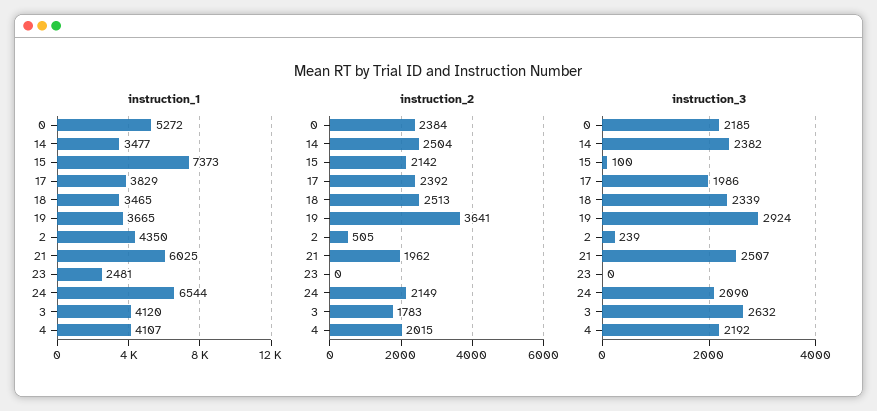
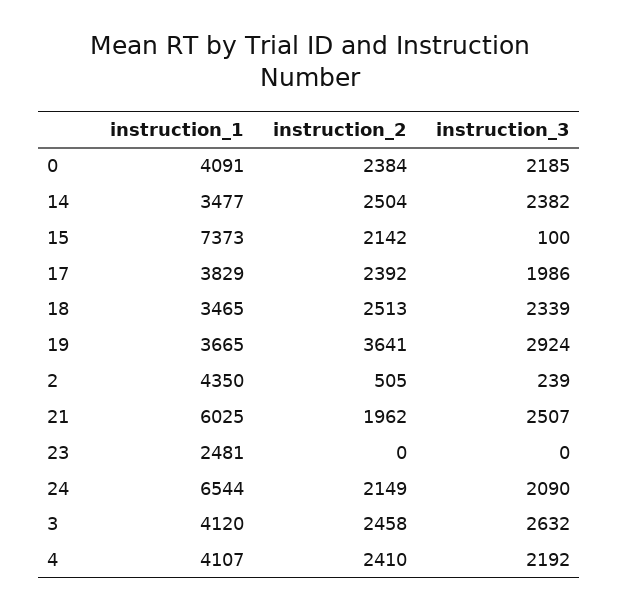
  {
    "instruction_1": {
-     "0": 5272,
+     "0": 4091,
      "14": 3477,
      "15": 7373,
      "17": 3829,
      "18": 3465,
      "19": 3665,
      "2": 4350,
      "21": 6025,
      "23": 2481,
      "24": 6544,
      "3": 4120,
      "4": 4107
    },
    "instruction_2": {
      "0": 2384,
      "14": 2504,
      "15": 2142,
      "17": 2392,
      "18": 2513,
      "19": 3641,
      "2": 505,
      "21": 1962,
      "23": 0,
      "24": 2149,
-     "3": 1783,
+     "3": 2458,
-     "4": 2015
+     "4": 2410
    },
    "instruction_3": {
      "0": 2185,
      "14": 2382,
      "15": 100,
      "17": 1986,
      "18": 2339,
      "19": 2924,
      "2": 239,
      "21": 2507,
      "23": 0,
      "24": 2090,
      "3": 2632,
      "4": 2192
    }
  }

